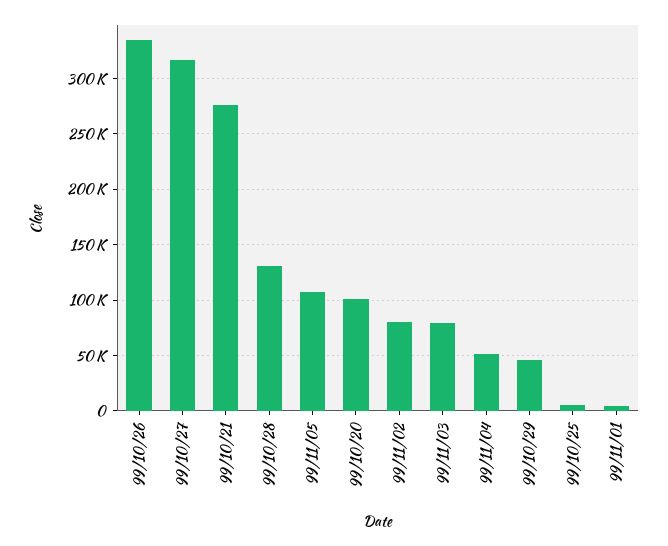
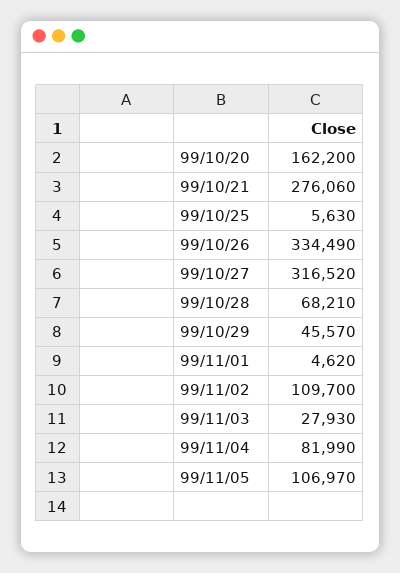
  {
    "99/10/26": 334490,
    "99/10/27": 316520,
    "99/10/21": 276060,
-   "99/10/28": 130000,
+   "99/10/28": 68210,
    "99/11/05": 106970,
-   "99/10/20": 100000,
+   "99/10/20": 162200,
-   "99/11/02": 80000,
+   "99/11/02": 109700,
-   "99/11/03": 80000,
+   "99/11/03": 27930,
-   "99/11/04": 50000,
+   "99/11/04": 81990,
    "99/10/29": 45570,
    "99/10/25": 5630,
    "99/11/01": 4620
  }

